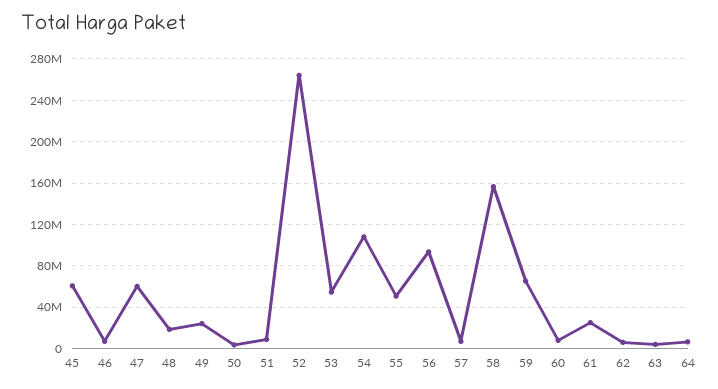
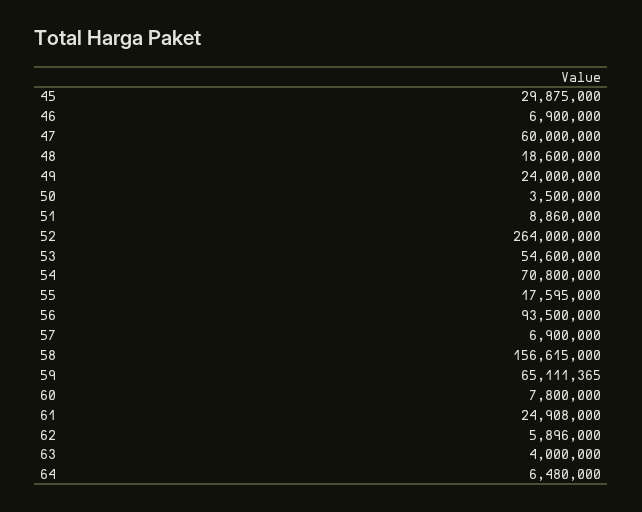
  {
-   "45": 60000000,
+   "45": 29875000,
    "46": 6900000,
    "47": 60000000,
    "48": 18600000,
    "49": 24000000,
    "50": 3500000,
    "51": 8860000,
    "52": 264000000,
    "53": 54600000,
-   "54": 110000000,
+   "54": 70800000,
-   "55": 50000000,
+   "55": 17595000,
    "56": 93500000,
    "57": 6900000,
    "58": 156615000,
    "59": 65111365,
    "60": 7800000,
    "61": 24908000,
    "62": 5896000,
    "63": 4000000,
    "64": 6480000
  }

